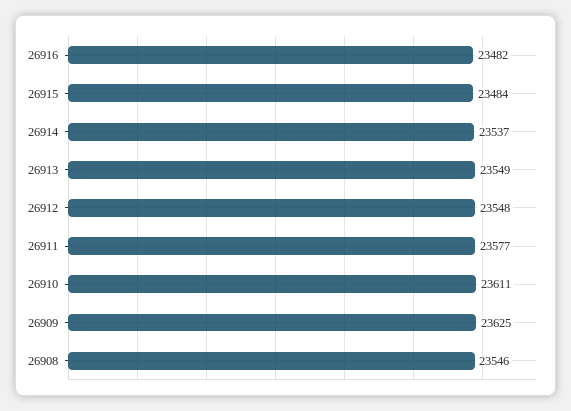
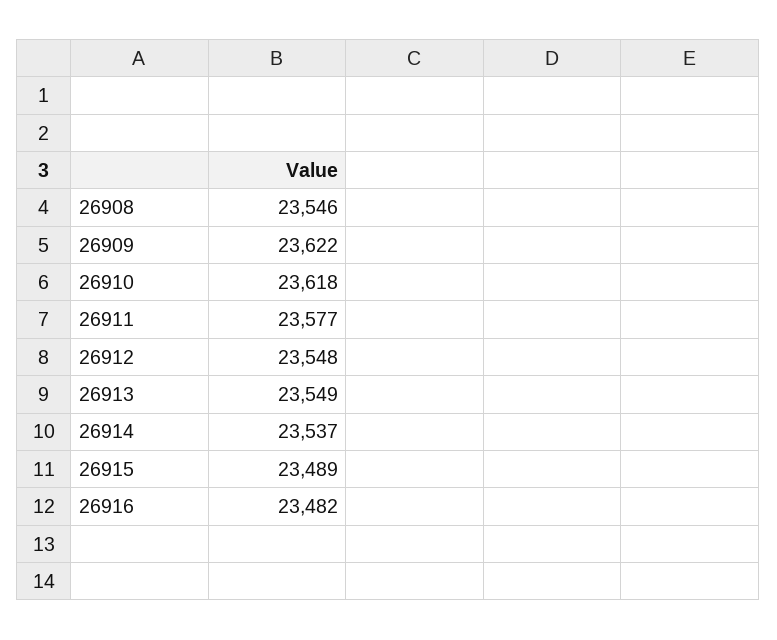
  {
    "26916": 23482,
-   "26915": 23484,
+   "26915": 23489,
    "26914": 23537,
    "26913": 23549,
    "26912": 23548,
    "26911": 23577,
-   "26910": 23611,
+   "26910": 23618,
-   "26909": 23625,
+   "26909": 23622,
    "26908": 23546
  }

